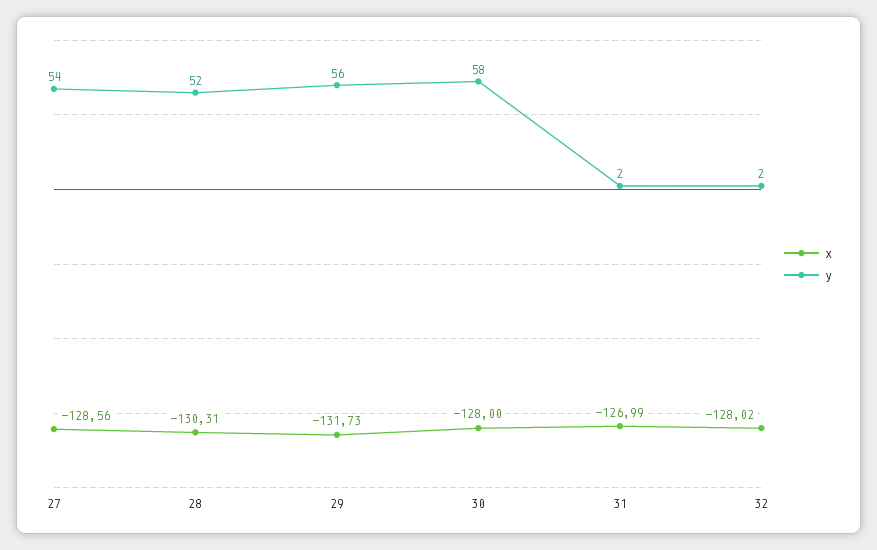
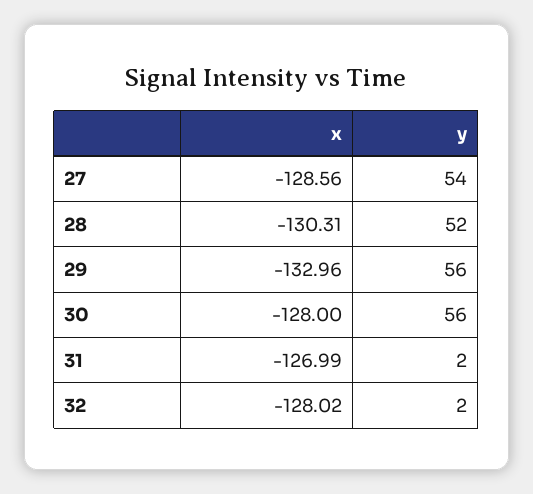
  {
    "x": {
      "27": -128.56,
      "28": -130.31,
-     "29": -131.73,
+     "29": -132.96,
      "30": -128,
      "31": -126.99,
      "32": -128.02
    },
    "y": {
      "27": 54,
      "28": 52,
      "29": 56,
-     "30": 58,
+     "30": 56,
      "31": 2,
      "32": 2
    }
  }

